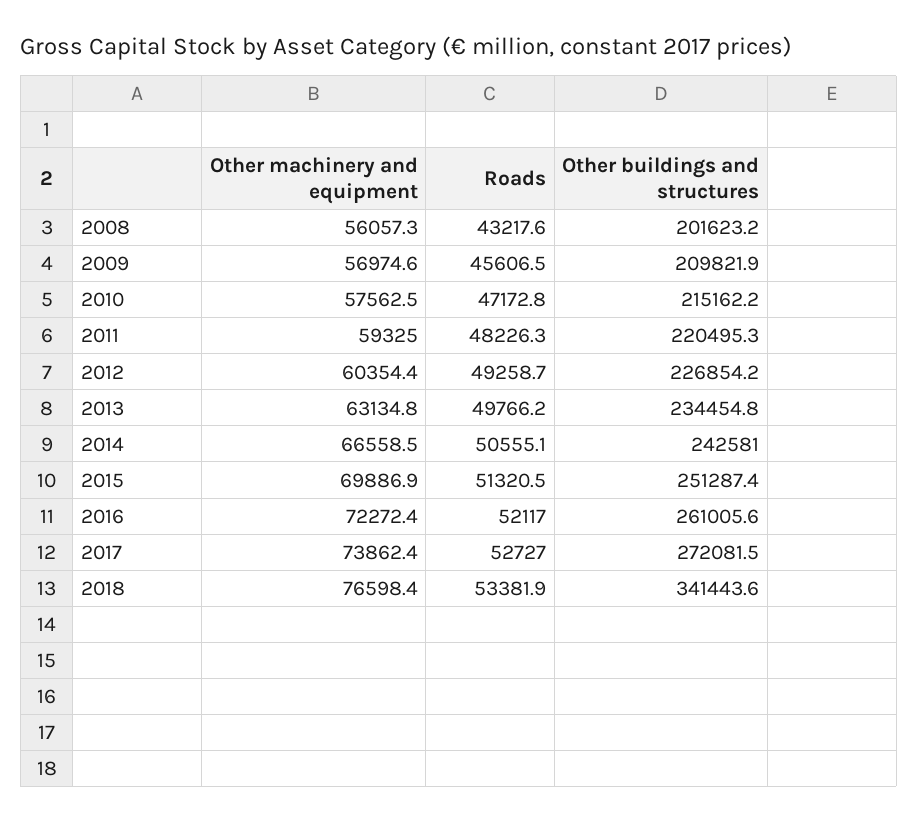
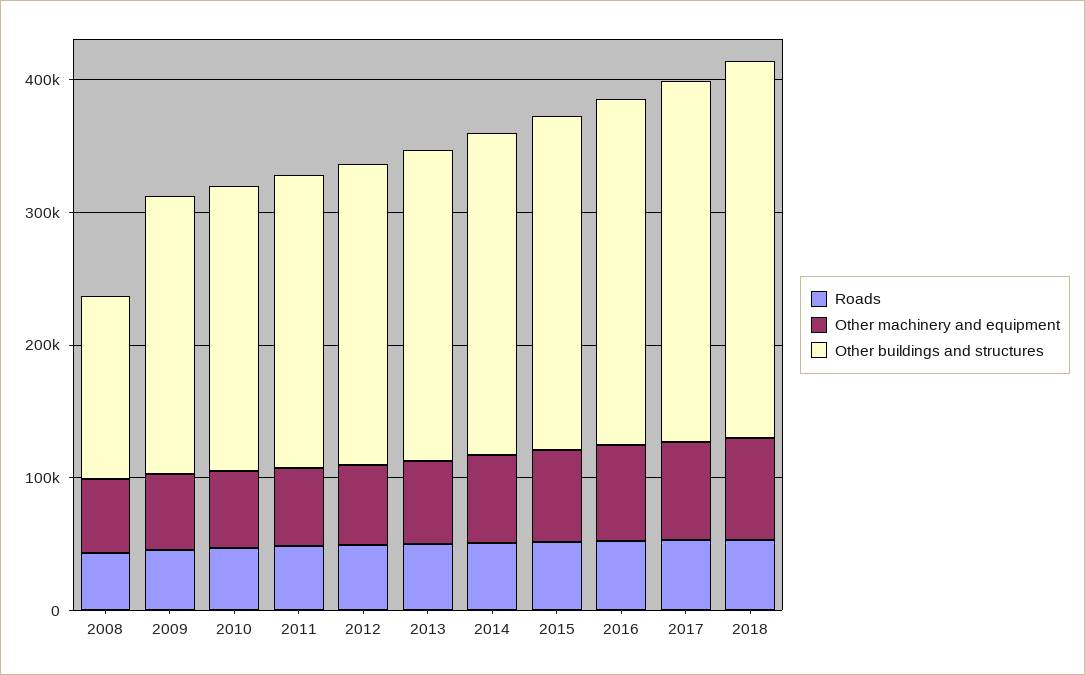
  {
    "Other machinery and equipment": {
      "2008": 56057.3,
      "2009": 56974.6,
      "2010": 57562.5,
      "2011": 59325,
      "2012": 60354.4,
      "2013": 63134.8,
      "2014": 66558.5,
      "2015": 69886.9,
      "2016": 72272.4,
      "2017": 73862.4,
      "2018": 76598.4
    },
    "Roads": {
      "2008": 43217.6,
      "2009": 45606.5,
      "2010": 47172.8,
      "2011": 48226.3,
      "2012": 49258.7,
      "2013": 49766.2,
      "2014": 50555.1,
      "2015": 51320.5,
      "2016": 52117,
      "2017": 52727,
      "2018": 53381.9
    },
    "Other buildings and structures": {
-     "2008": 201623.2,
+     "2008": 140000,
      "2009": 209821.9,
      "2010": 215162.2,
      "2011": 220495.3,
      "2012": 226854.2,
      "2013": 234454.8,
      "2014": 242581,
      "2015": 251287.4,
      "2016": 261005.6,
      "2017": 272081.5,
-     "2018": 341443.6
+     "2018": 280000
    }
  }

